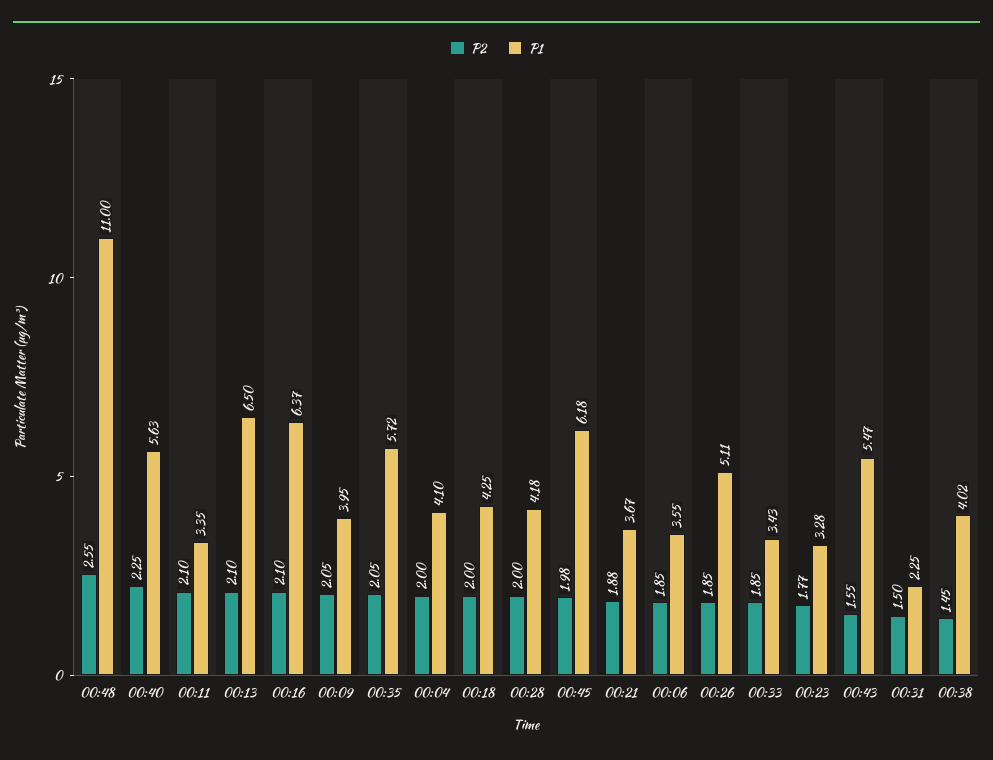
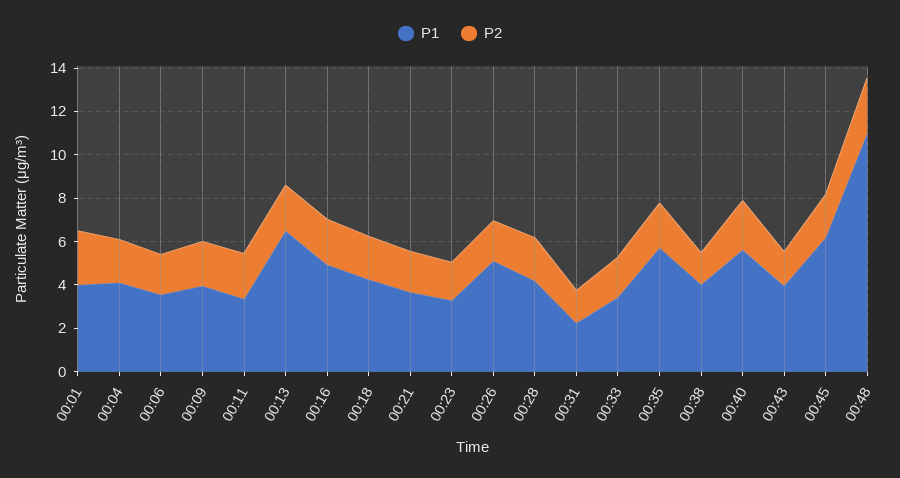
  {
    "P2": {
      "00:48": 2.55,
      "00:40": 2.25,
      "00:11": 2.1,
      "00:13": 2.1,
      "00:16": 2.1,
      "00:09": 2.05,
      "00:35": 2.05,
      "00:04": 2,
      "00:18": 2,
      "00:28": 2,
      "00:45": 1.98,
      "00:21": 1.88,
      "00:06": 1.85,
      "00:26": 1.85,
      "00:33": 1.85,
      "00:23": 1.77,
      "00:43": 1.55,
      "00:31": 1.5,
-     "00:38": 1.45
+     "00:38": 1.45,
+     "00:01": 2.5
    },
    "P1": {
      "00:48": 11,
      "00:40": 5.63,
      "00:11": 3.35,
      "00:13": 6.5,
-     "00:16": 6.37,
+     "00:16": 5,
      "00:09": 3.95,
      "00:35": 5.72,
      "00:04": 4.1,
      "00:18": 4.25,
      "00:28": 4.18,
      "00:45": 6.18,
      "00:21": 3.67,
      "00:06": 3.55,
      "00:26": 5.11,
      "00:33": 3.43,
      "00:23": 3.28,
-     "00:43": 5.47,
+     "00:43": 4,
      "00:31": 2.25,
-     "00:38": 4.02
+     "00:38": 4.02,
+     "00:01": 4
    }
  }

